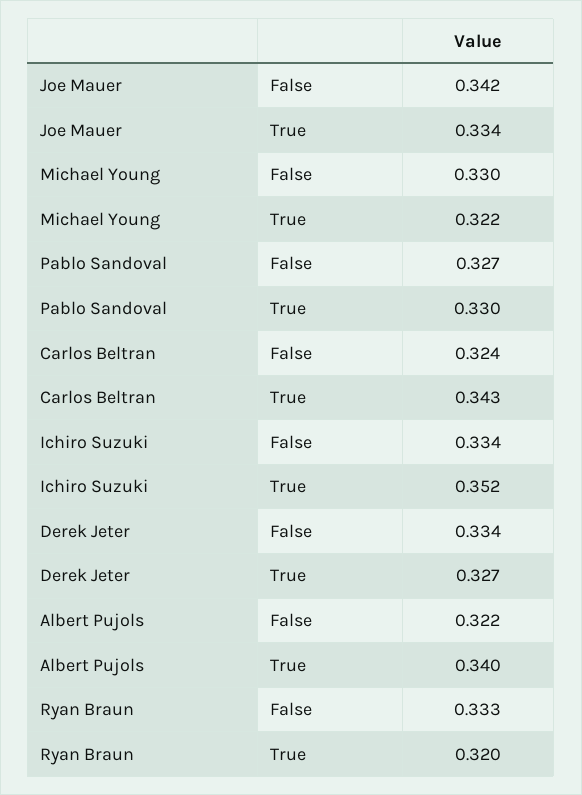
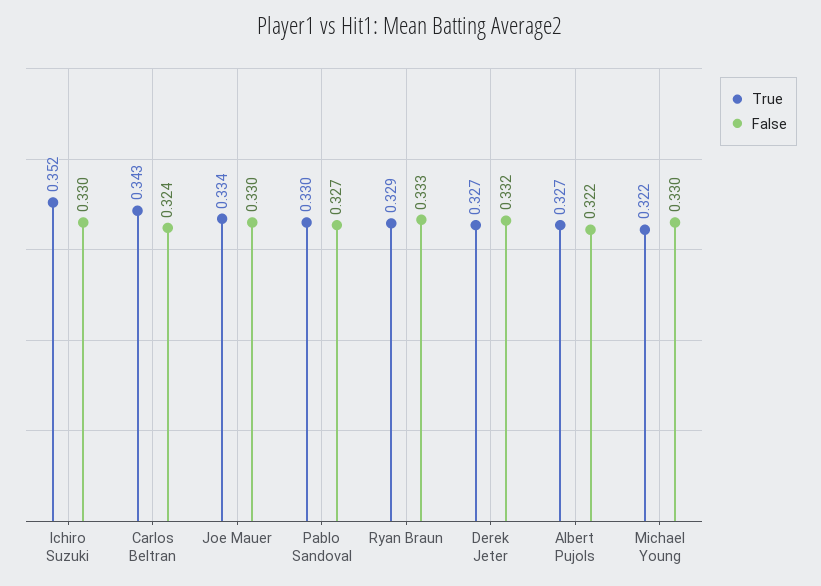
  {
    "False": {
-     "Joe Mauer": 0.342,
+     "Joe Mauer": 0.33,
      "Michael Young": 0.33,
      "Pablo Sandoval": 0.327,
      "Carlos Beltran": 0.324,
-     "Ichiro Suzuki": 0.334,
+     "Ichiro Suzuki": 0.33,
-     "Derek Jeter": 0.334,
+     "Derek Jeter": 0.332,
      "Albert Pujols": 0.322,
      "Ryan Braun": 0.333
    },
    "True": {
      "Joe Mauer": 0.334,
      "Michael Young": 0.322,
      "Pablo Sandoval": 0.33,
      "Carlos Beltran": 0.343,
      "Ichiro Suzuki": 0.352,
      "Derek Jeter": 0.327,
-     "Albert Pujols": 0.34,
+     "Albert Pujols": 0.327,
-     "Ryan Braun": 0.32
+     "Ryan Braun": 0.329
    }
  }

